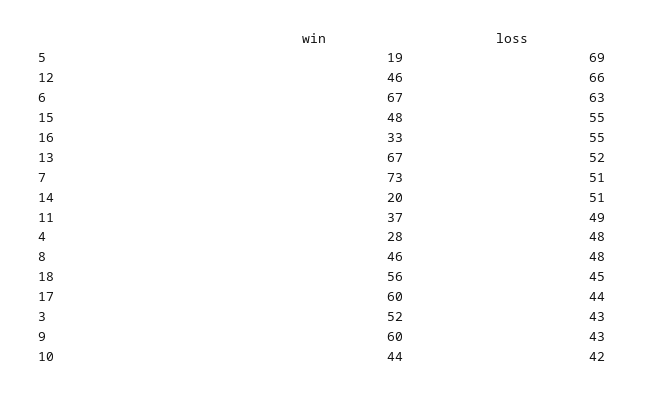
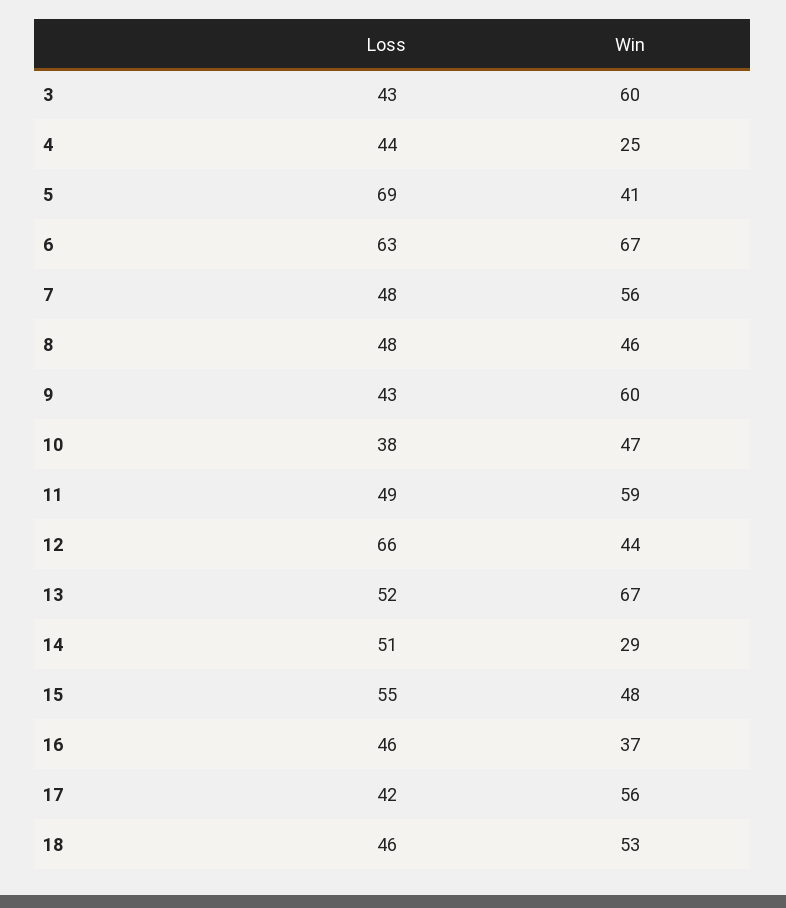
  {
    "win": {
-     "5": 19,
+     "5": 41,
-     "12": 46,
+     "12": 44,
      "6": 67,
      "15": 48,
-     "16": 33,
+     "16": 37,
      "13": 67,
-     "7": 73,
+     "7": 56,
-     "14": 20,
+     "14": 29,
-     "11": 37,
+     "11": 59,
-     "4": 28,
+     "4": 25,
      "8": 46,
-     "18": 56,
+     "18": 53,
-     "17": 60,
+     "17": 56,
-     "3": 52,
+     "3": 60,
      "9": 60,
-     "10": 44
+     "10": 47
    },
    "loss": {
      "5": 69,
      "12": 66,
      "6": 63,
      "15": 55,
-     "16": 55,
+     "16": 46,
      "13": 52,
-     "7": 51,
+     "7": 48,
      "14": 51,
      "11": 49,
-     "4": 48,
+     "4": 44,
      "8": 48,
-     "18": 45,
+     "18": 46,
-     "17": 44,
+     "17": 42,
      "3": 43,
      "9": 43,
-     "10": 42
+     "10": 38
    }
  }

